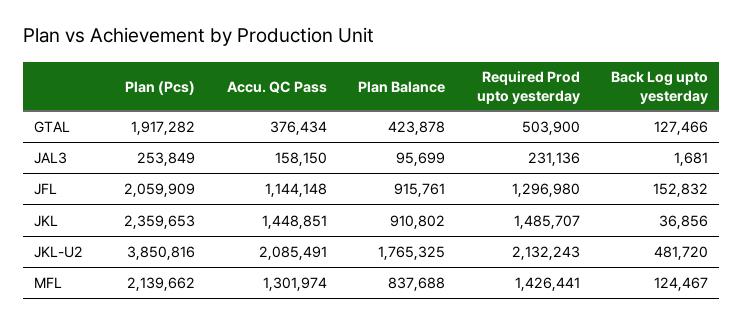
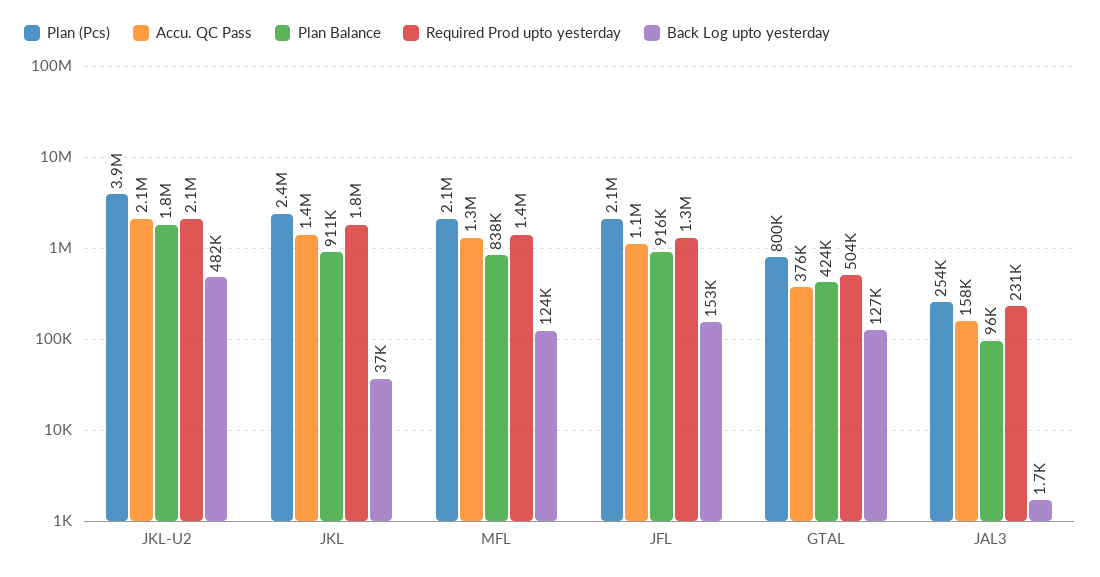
  {
    "Plan (Pcs)": {
-     "GTAL": 1917282,
+     "GTAL": 800000,
      "JAL3": 253849,
      "JFL": 2059909,
      "JKL": 2359653,
      "JKL-U2": 3850816,
      "MFL": 2139662
    },
    "Accu. QC Pass": {
      "GTAL": 376434,
      "JAL3": 158150,
      "JFL": 1144148,
      "JKL": 1448851,
      "JKL-U2": 2085491,
      "MFL": 1301974
    },
    "Plan Balance": {
      "GTAL": 423878,
      "JAL3": 95699,
      "JFL": 915761,
      "JKL": 910802,
      "JKL-U2": 1765325,
      "MFL": 837688
    },
    "Required Prod upto yesterday": {
      "GTAL": 503900,
      "JAL3": 231136,
      "JFL": 1296980,
-     "JKL": 1485707,
+     "JKL": 1800000,
      "JKL-U2": 2132243,
      "MFL": 1426441
    },
    "Back Log upto yesterday": {
      "GTAL": 127466,
      "JAL3": 1681,
      "JFL": 152832,
      "JKL": 36856,
      "JKL-U2": 481720,
      "MFL": 124467
    }
  }

